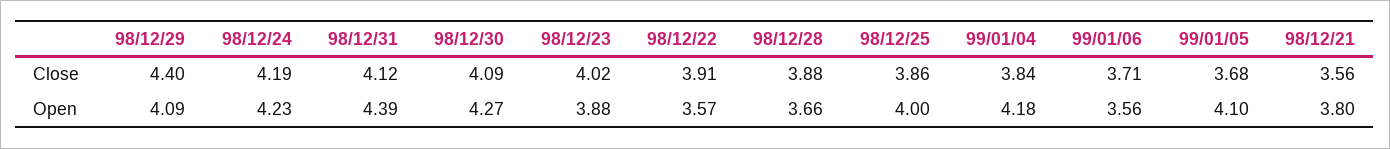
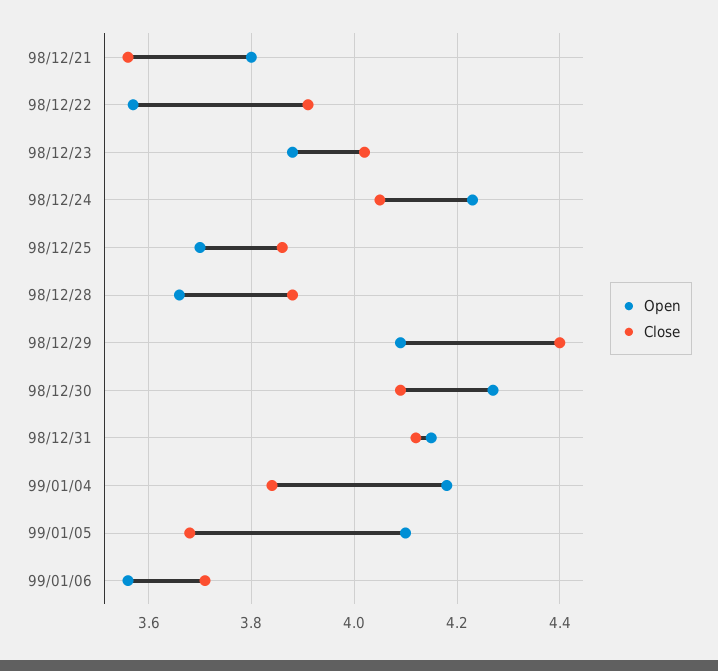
  {
    "Close": {
      "98/12/29": 4.4,
-     "98/12/24": 4.19,
+     "98/12/24": 4.05,
      "98/12/31": 4.12,
      "98/12/30": 4.09,
      "98/12/23": 4.02,
      "98/12/22": 3.91,
      "98/12/28": 3.88,
      "98/12/25": 3.86,
      "99/01/04": 3.84,
      "99/01/06": 3.71,
      "99/01/05": 3.68,
      "98/12/21": 3.56
    },
    "Open": {
      "98/12/29": 4.09,
      "98/12/24": 4.23,
-     "98/12/31": 4.39,
+     "98/12/31": 4.15,
      "98/12/30": 4.27,
      "98/12/23": 3.88,
      "98/12/22": 3.57,
      "98/12/28": 3.66,
-     "98/12/25": 4,
+     "98/12/25": 3.7,
      "99/01/04": 4.18,
      "99/01/06": 3.56,
      "99/01/05": 4.1,
      "98/12/21": 3.8
    }
  }

